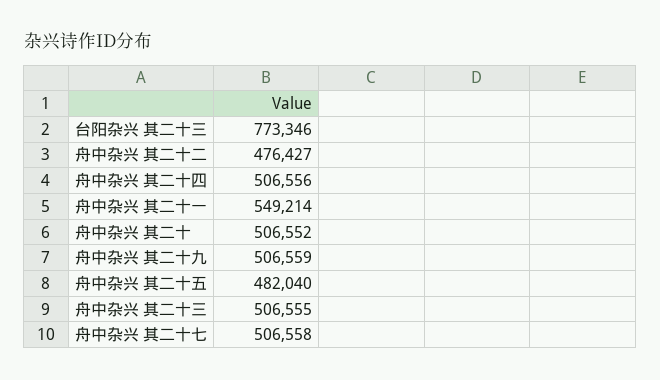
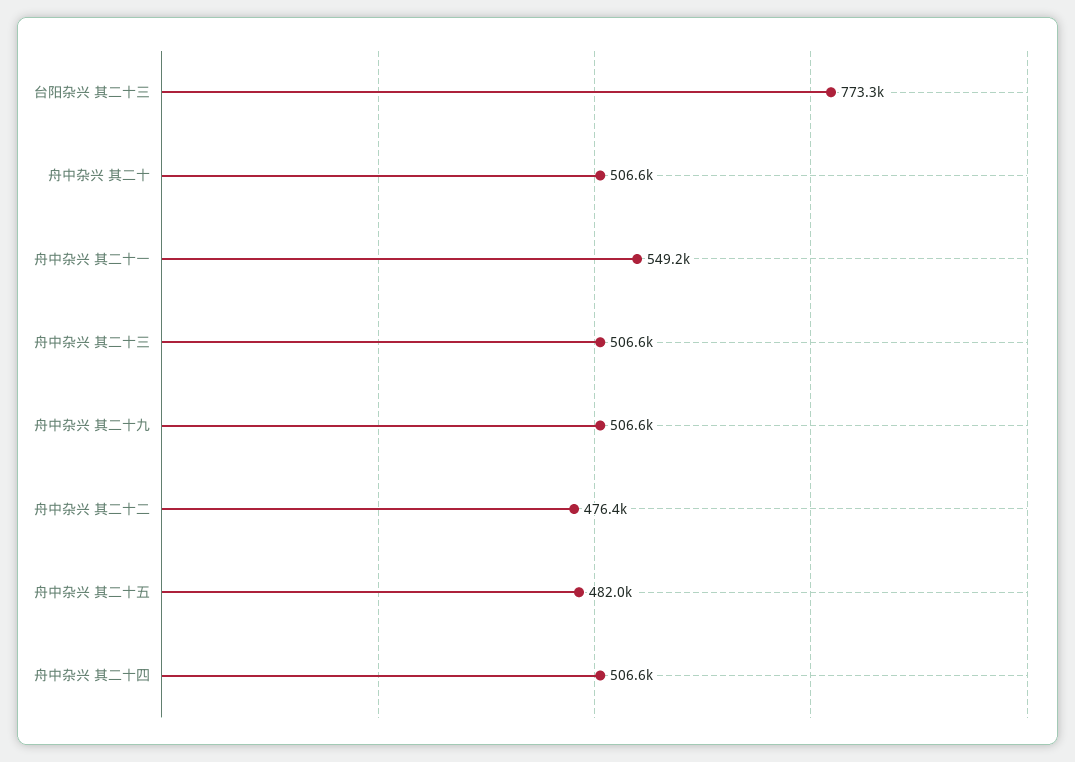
  {
    "台阳杂兴 其二十三": 773346,
    "舟中杂兴 其二十二": 476427,
    "舟中杂兴 其二十四": 506556,
    "舟中杂兴 其二十一": 549214,
    "舟中杂兴 其二十": 506552,
    "舟中杂兴 其二十九": 506559,
    "舟中杂兴 其二十五": 482040,
-   "舟中杂兴 其二十三": 506555,
+   "舟中杂兴 其二十三": 506555
-   "舟中杂兴 其二十七": 506558
  }

